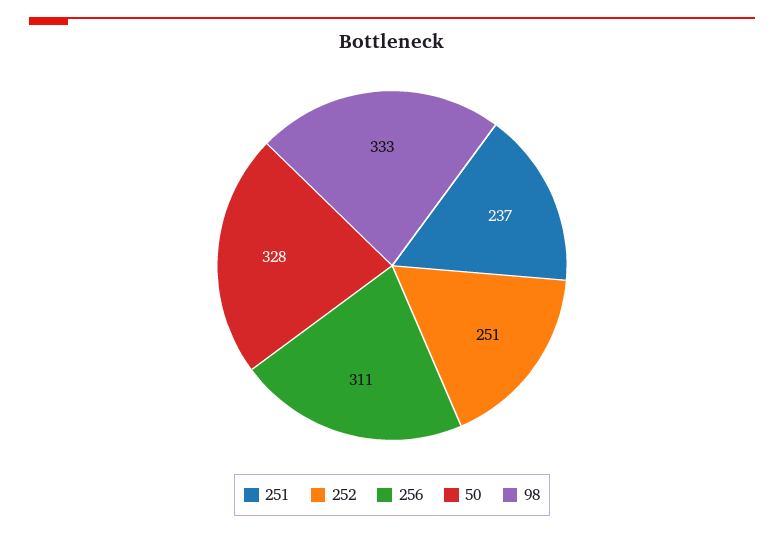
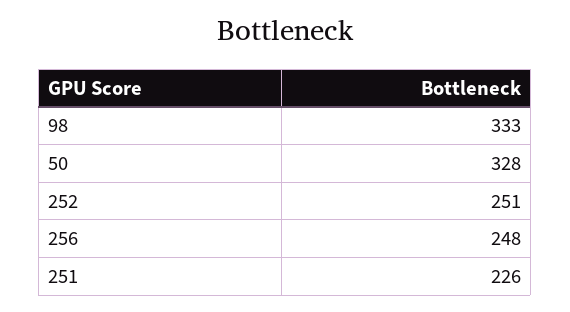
  {
-   "251": 237,
+   "251": 226,
    "252": 251,
-   "256": 311,
+   "256": 248,
    "50": 328,
    "98": 333
  }

